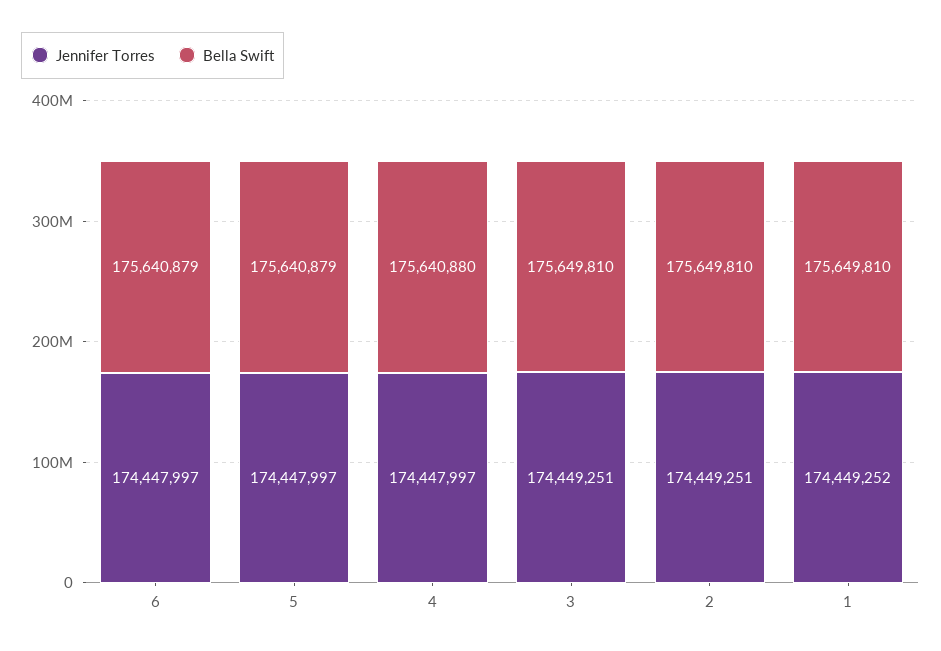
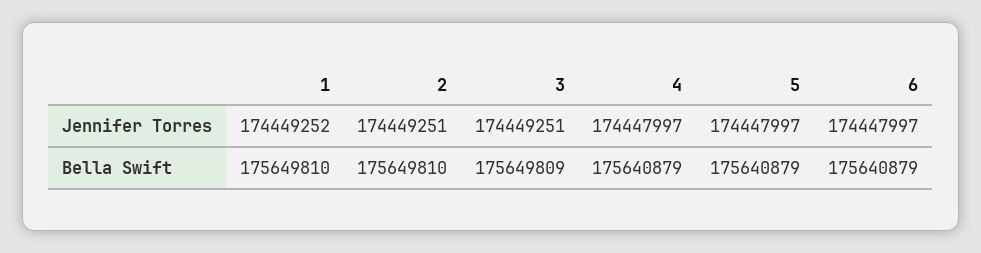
  {
    "Jennifer Torres": {
      "6": 174447997,
      "5": 174447997,
      "4": 174447997,
      "3": 174449251,
      "2": 174449251,
      "1": 174449252
    },
    "Bella Swift": {
      "6": 175640879,
      "5": 175640879,
-     "4": 175640880,
+     "4": 175640879,
-     "3": 175649810,
+     "3": 175649809,
      "2": 175649810,
      "1": 175649810
    }
  }

